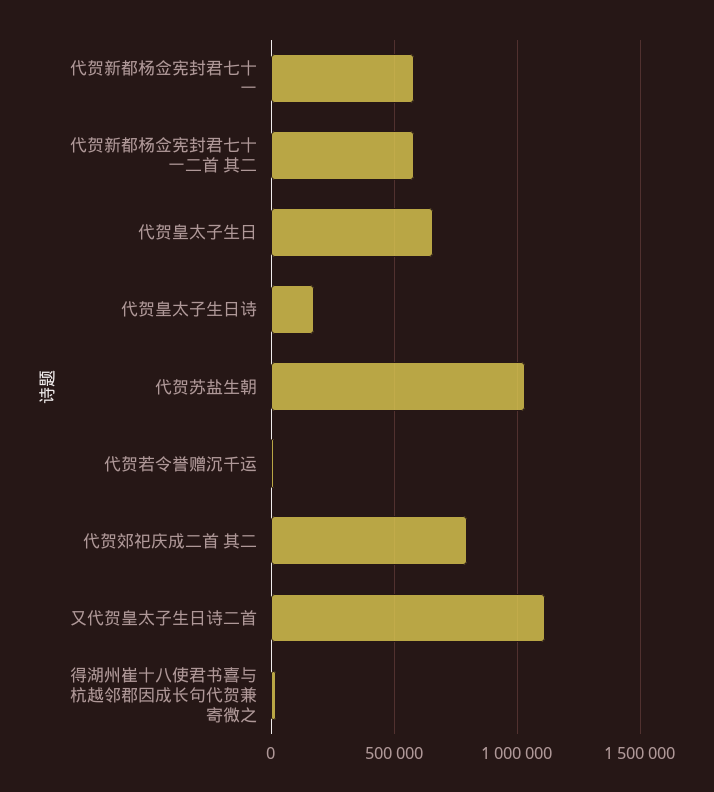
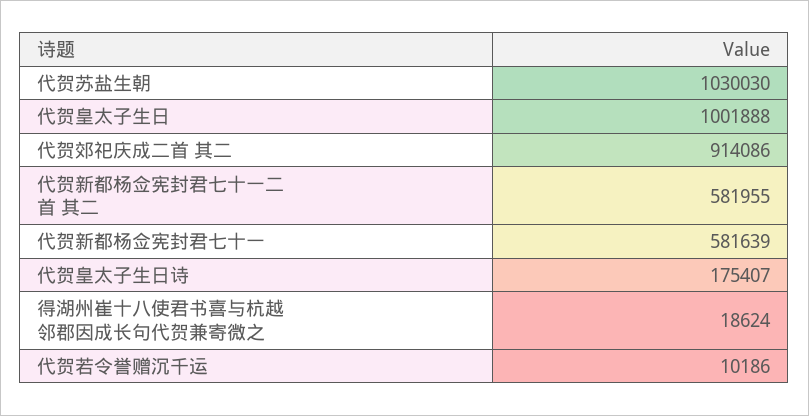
  {
    "代贺新都杨佥宪封君七十一": 581639,
    "代贺新都杨佥宪封君七十一二首 其二": 581955,
-   "代贺皇太子生日": 650000,
+   "代贺皇太子生日": 1001888,
    "代贺皇太子生日诗": 175407,
    "代贺苏盐生朝": 1030030,
    "代贺若令誉赠沉千运": 10186,
-   "代贺郊祀庆成二首 其二": 800000,
+   "代贺郊祀庆成二首 其二": 914086,
-   "又代贺皇太子生日诗二首": 1100000,
    "得湖州崔十八使君书喜与杭越邻郡因成长句代贺兼寄微之": 18624
  }

